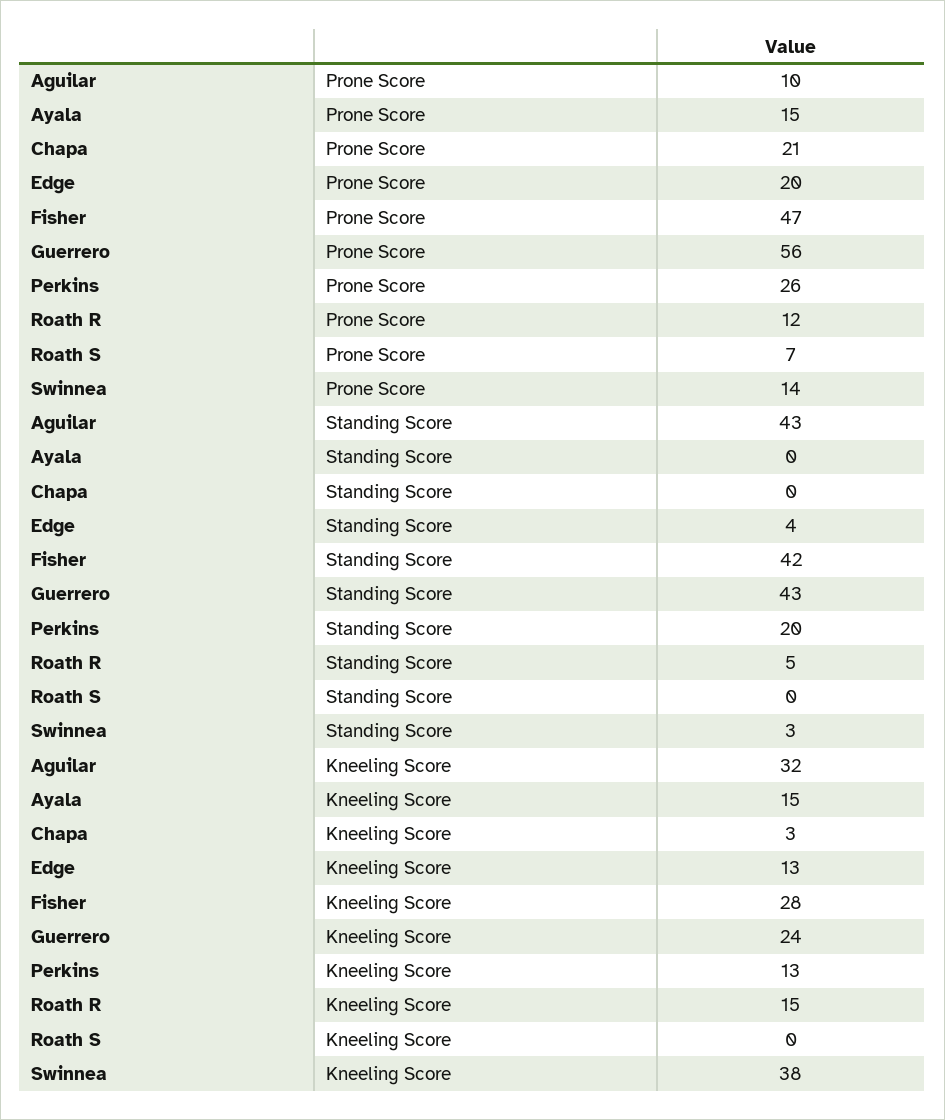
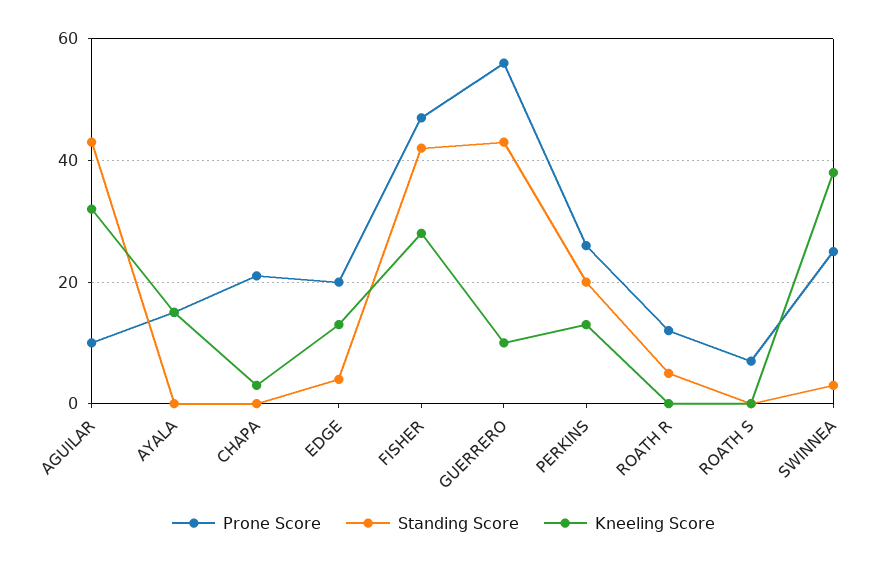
  {
    "Prone Score": {
      "Aguilar": 10,
      "Ayala": 15,
      "Chapa": 21,
      "Edge": 20,
      "Fisher": 47,
      "Guerrero": 56,
      "Perkins": 26,
      "Roath R": 12,
      "Roath S": 7,
-     "Swinnea": 14
+     "Swinnea": 25
    },
    "Standing Score": {
      "Aguilar": 43,
      "Ayala": 0,
      "Chapa": 0,
      "Edge": 4,
      "Fisher": 42,
      "Guerrero": 43,
      "Perkins": 20,
      "Roath R": 5,
      "Roath S": 0,
      "Swinnea": 3
    },
    "Kneeling Score": {
      "Aguilar": 32,
      "Ayala": 15,
      "Chapa": 3,
      "Edge": 13,
      "Fisher": 28,
-     "Guerrero": 24,
+     "Guerrero": 10,
      "Perkins": 13,
-     "Roath R": 15,
+     "Roath R": 0,
      "Roath S": 0,
      "Swinnea": 38
    }
  }

